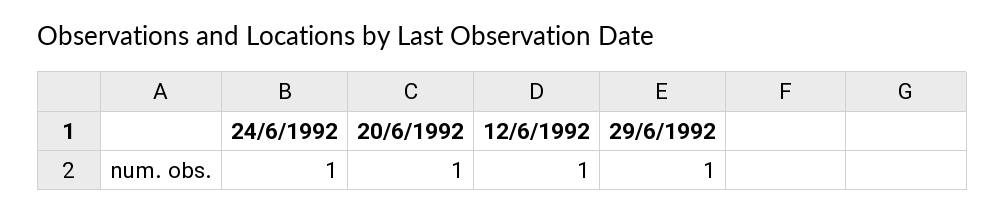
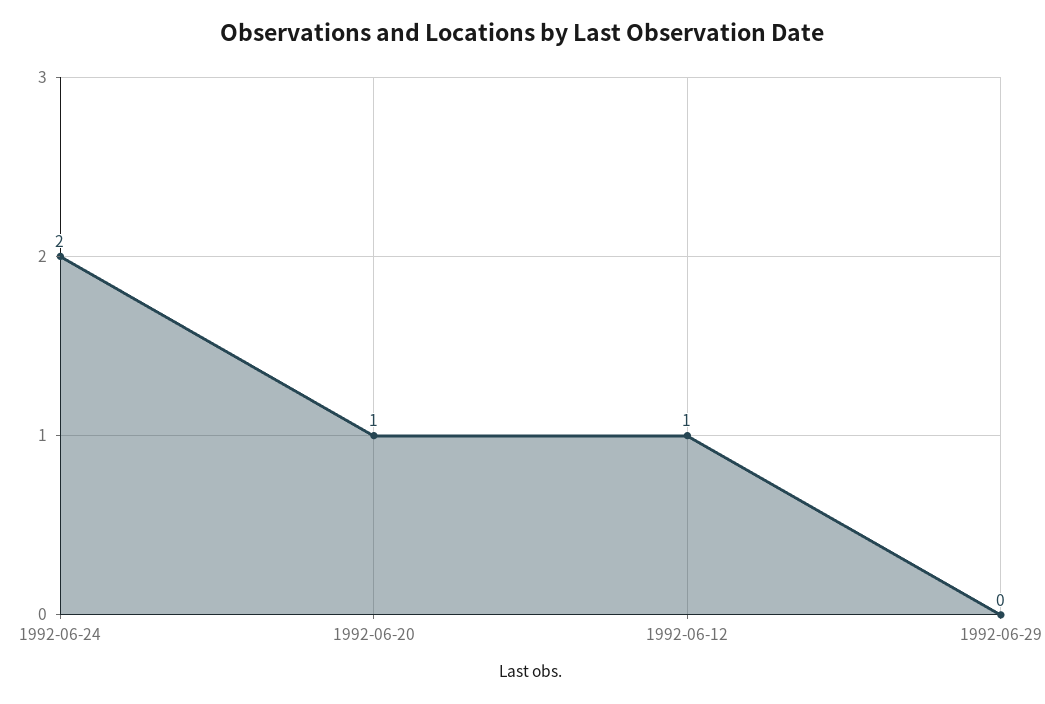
  {
-   "24/6/1992": 1,
+   "24/6/1992": 2,
    "20/6/1992": 1,
    "12/6/1992": 1,
-   "29/6/1992": 1
+   "29/6/1992": 0
  }

